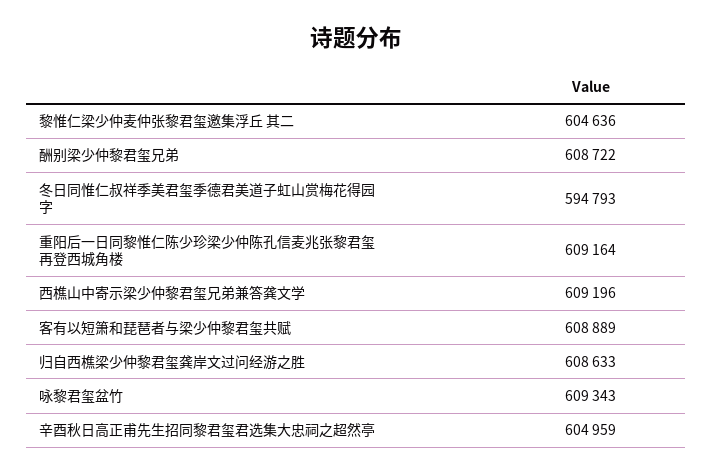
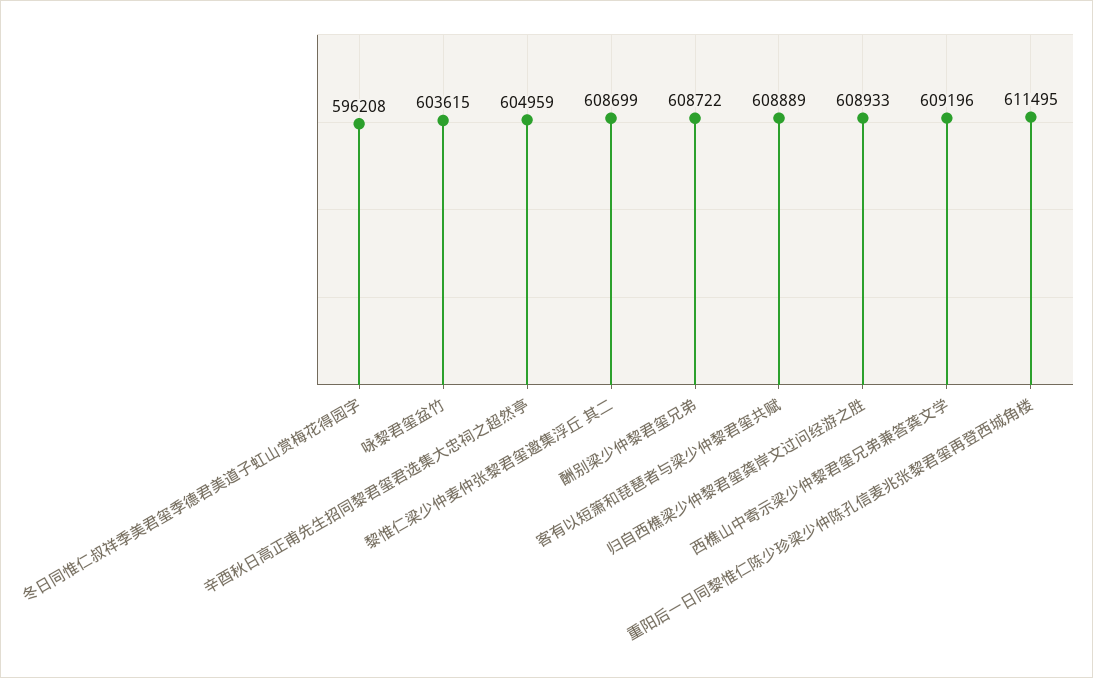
  {
-   "黎惟仁梁少仲麦仲张黎君玺邀集浮丘 其二": 604636,
+   "黎惟仁梁少仲麦仲张黎君玺邀集浮丘 其二": 608699,
    "酬别梁少仲黎君玺兄弟": 608722,
-   "冬日同惟仁叔祥季美君玺季德君美道子虹山赏梅花得园字": 594793,
+   "冬日同惟仁叔祥季美君玺季德君美道子虹山赏梅花得园字": 596208,
-   "重阳后一日同黎惟仁陈少珍梁少仲陈孔信麦兆张黎君玺再登西城角楼": 609164,
+   "重阳后一日同黎惟仁陈少珍梁少仲陈孔信麦兆张黎君玺再登西城角楼": 611495,
    "西樵山中寄示梁少仲黎君玺兄弟兼答龚文学": 609196,
    "客有以短箫和琵琶者与梁少仲黎君玺共赋": 608889,
-   "归自西樵梁少仲黎君玺龚岸文过问经游之胜": 608633,
+   "归自西樵梁少仲黎君玺龚岸文过问经游之胜": 608933,
-   "咏黎君玺盆竹": 609343,
+   "咏黎君玺盆竹": 603615,
    "辛酉秋日高正甫先生招同黎君玺君选集大忠祠之超然亭": 604959
  }

